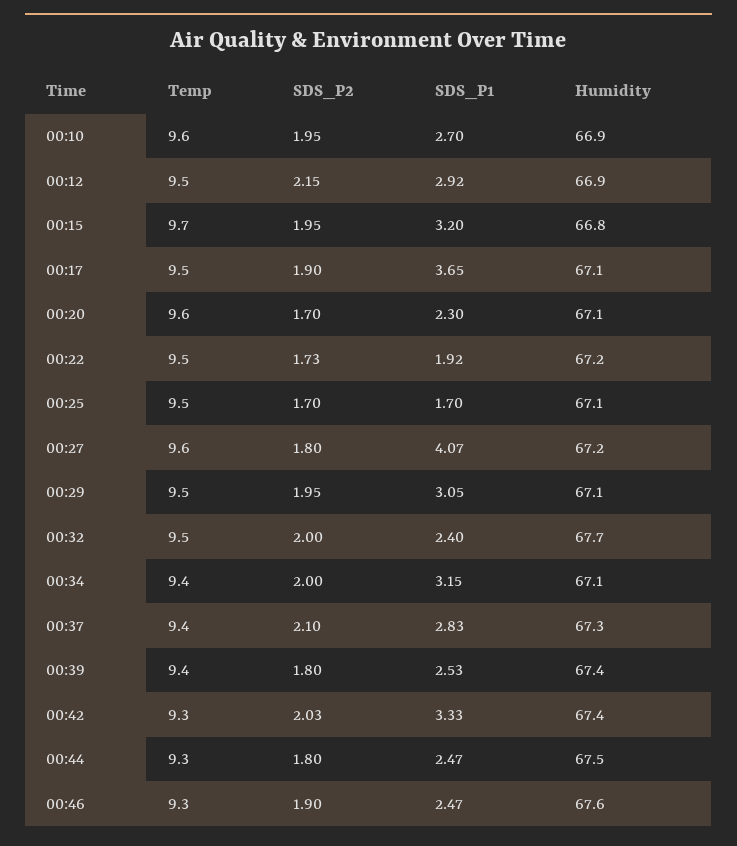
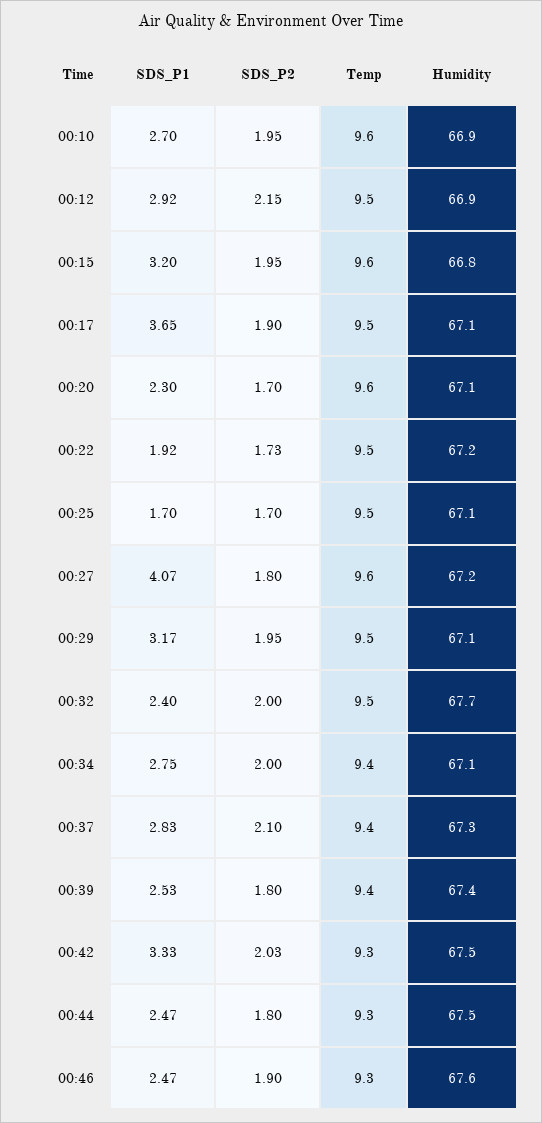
  {
    "Temp": {
      "00:10": 9.6,
      "00:12": 9.5,
-     "00:15": 9.7,
+     "00:15": 9.6,
      "00:17": 9.5,
      "00:20": 9.6,
      "00:22": 9.5,
      "00:25": 9.5,
      "00:27": 9.6,
      "00:29": 9.5,
      "00:32": 9.5,
      "00:34": 9.4,
      "00:37": 9.4,
      "00:39": 9.4,
      "00:42": 9.3,
      "00:44": 9.3,
      "00:46": 9.3
    },
    "SDS_P2": {
      "00:10": 1.95,
      "00:12": 2.15,
      "00:15": 1.95,
      "00:17": 1.9,
      "00:20": 1.7,
      "00:22": 1.73,
      "00:25": 1.7,
      "00:27": 1.8,
      "00:29": 1.95,
      "00:32": 2,
      "00:34": 2,
      "00:37": 2.1,
      "00:39": 1.8,
      "00:42": 2.03,
      "00:44": 1.8,
      "00:46": 1.9
    },
    "SDS_P1": {
      "00:10": 2.7,
      "00:12": 2.92,
      "00:15": 3.2,
      "00:17": 3.65,
      "00:20": 2.3,
      "00:22": 1.92,
      "00:25": 1.7,
      "00:27": 4.07,
-     "00:29": 3.05,
+     "00:29": 3.17,
      "00:32": 2.4,
-     "00:34": 3.15,
+     "00:34": 2.75,
      "00:37": 2.83,
      "00:39": 2.53,
      "00:42": 3.33,
      "00:44": 2.47,
      "00:46": 2.47
    },
    "Humidity": {
      "00:10": 66.9,
      "00:12": 66.9,
      "00:15": 66.8,
      "00:17": 67.1,
      "00:20": 67.1,
      "00:22": 67.2,
      "00:25": 67.1,
      "00:27": 67.2,
      "00:29": 67.1,
      "00:32": 67.7,
      "00:34": 67.1,
      "00:37": 67.3,
      "00:39": 67.4,
-     "00:42": 67.4,
+     "00:42": 67.5,
      "00:44": 67.5,
      "00:46": 67.6
    }
  }

